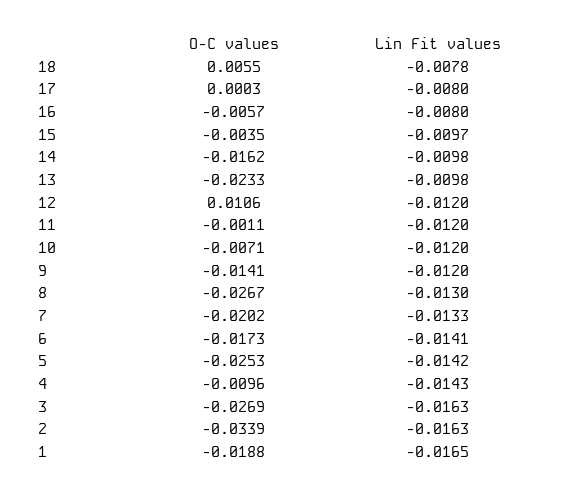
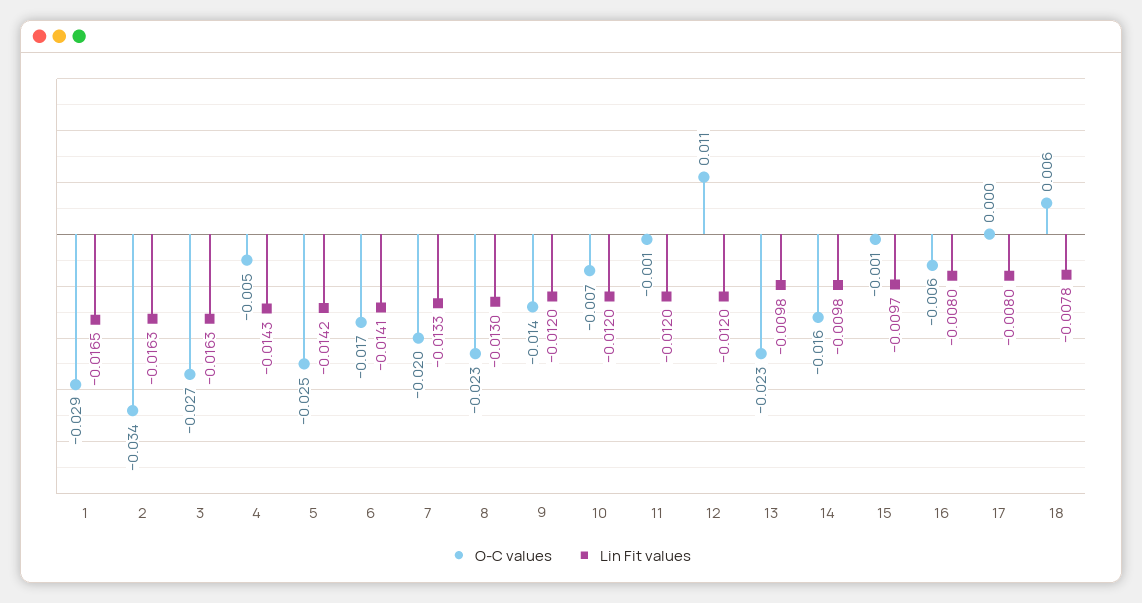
  {
    "O-C values": {
      "18": 0.0055,
      "17": 0.0003,
      "16": -0.0057,
-     "15": -0.0035,
+     "15": -0.001,
      "14": -0.0162,
      "13": -0.0233,
      "12": 0.0106,
      "11": -0.0011,
      "10": -0.0071,
      "9": -0.0141,
-     "8": -0.0267,
+     "8": -0.023,
      "7": -0.0202,
      "6": -0.0173,
      "5": -0.0253,
-     "4": -0.0096,
+     "4": -0.005,
      "3": -0.0269,
      "2": -0.0339,
-     "1": -0.0188
+     "1": -0.029
    },
    "Lin Fit values": {
      "18": -0.0078,
      "17": -0.008,
      "16": -0.008,
      "15": -0.0097,
      "14": -0.0098,
      "13": -0.0098,
      "12": -0.012,
      "11": -0.012,
      "10": -0.012,
      "9": -0.012,
      "8": -0.013,
      "7": -0.0133,
      "6": -0.0141,
      "5": -0.0142,
      "4": -0.0143,
      "3": -0.0163,
      "2": -0.0163,
      "1": -0.0165
    }
  }

